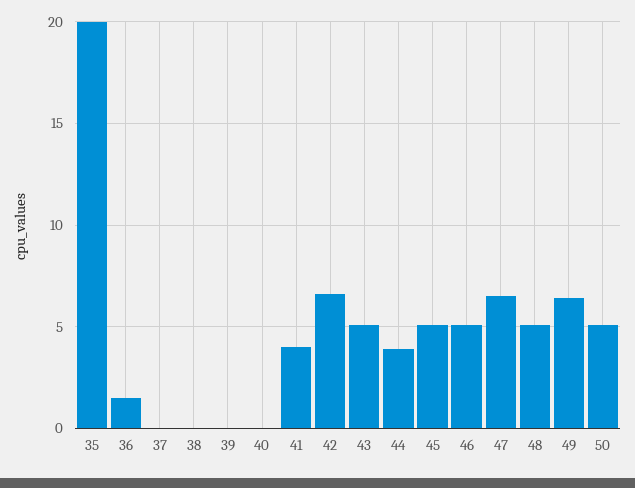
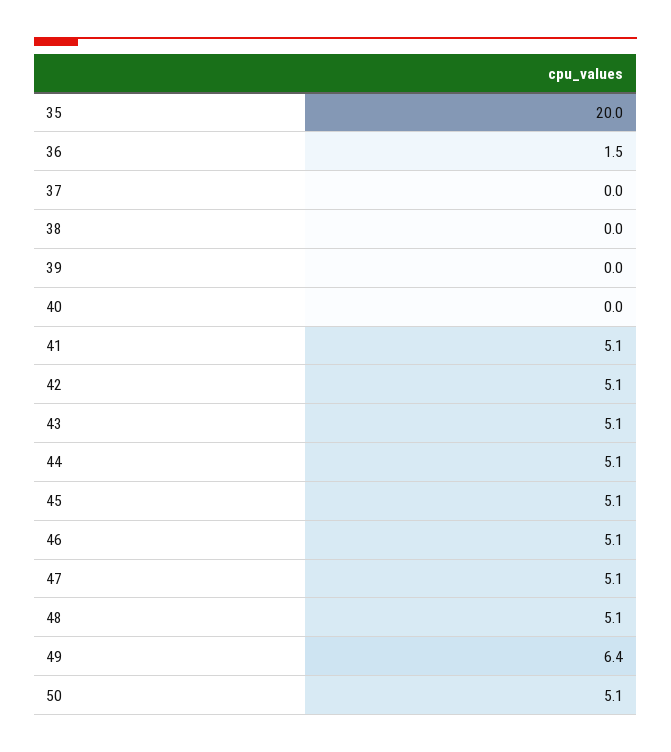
  {
    "35": 20,
    "36": 1.5,
    "37": 0,
    "38": 0,
    "39": 0,
    "40": 0,
-   "41": 4,
+   "41": 5.1,
-   "42": 6.5,
+   "42": 5.1,
    "43": 5.1,
-   "44": 4,
+   "44": 5.1,
    "45": 5.1,
    "46": 5.1,
-   "47": 6.5,
+   "47": 5.1,
    "48": 5.1,
    "49": 6.4,
    "50": 5.1
  }

